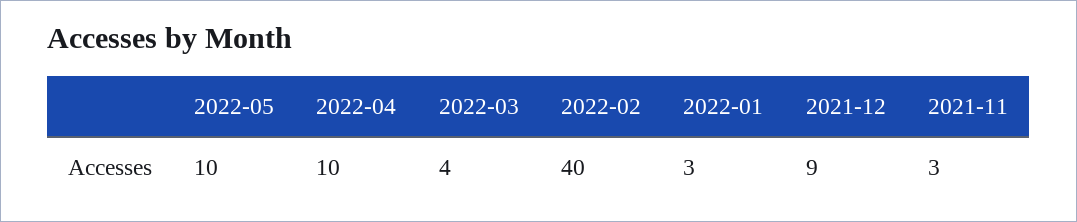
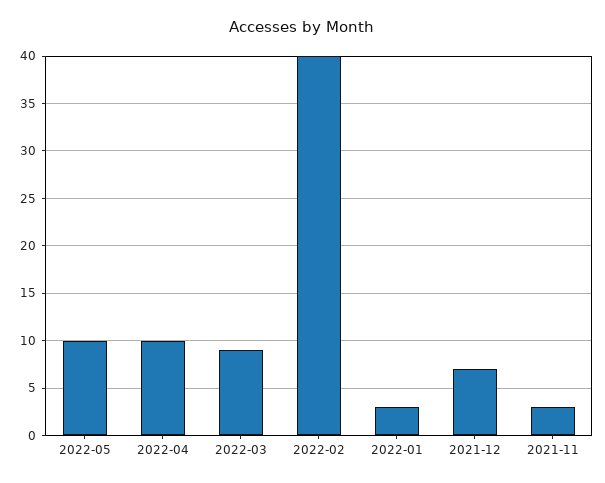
  {
    "2022-05": 10,
    "2022-04": 10,
-   "2022-03": 4,
+   "2022-03": 9,
    "2022-02": 40,
    "2022-01": 3,
-   "2021-12": 9,
+   "2021-12": 7,
    "2021-11": 3
  }

